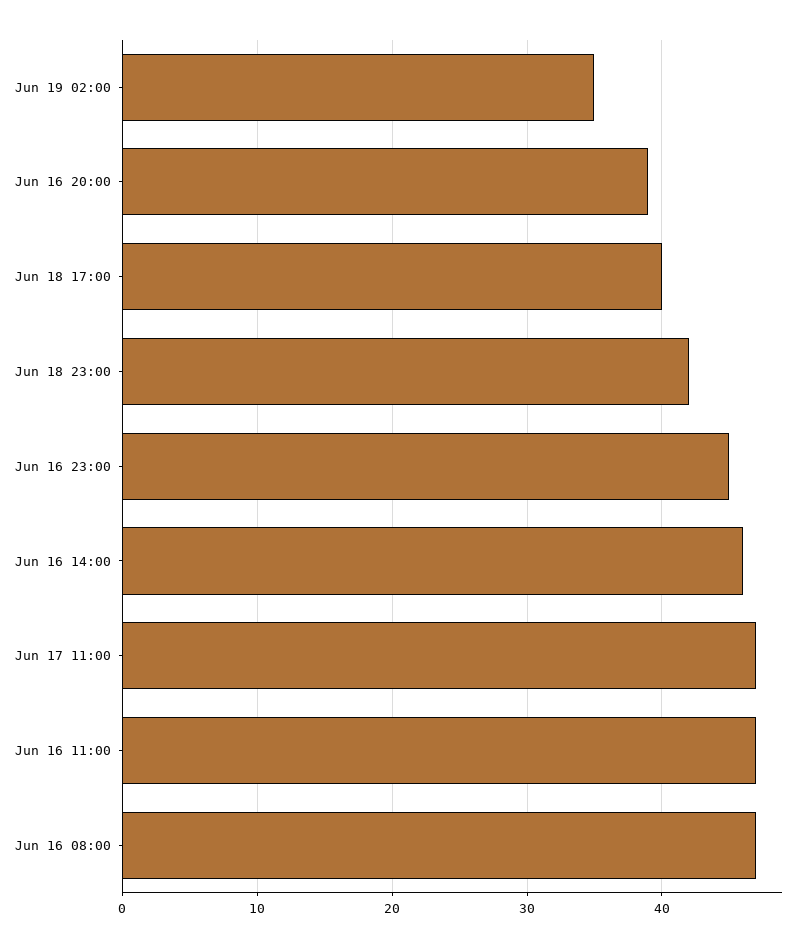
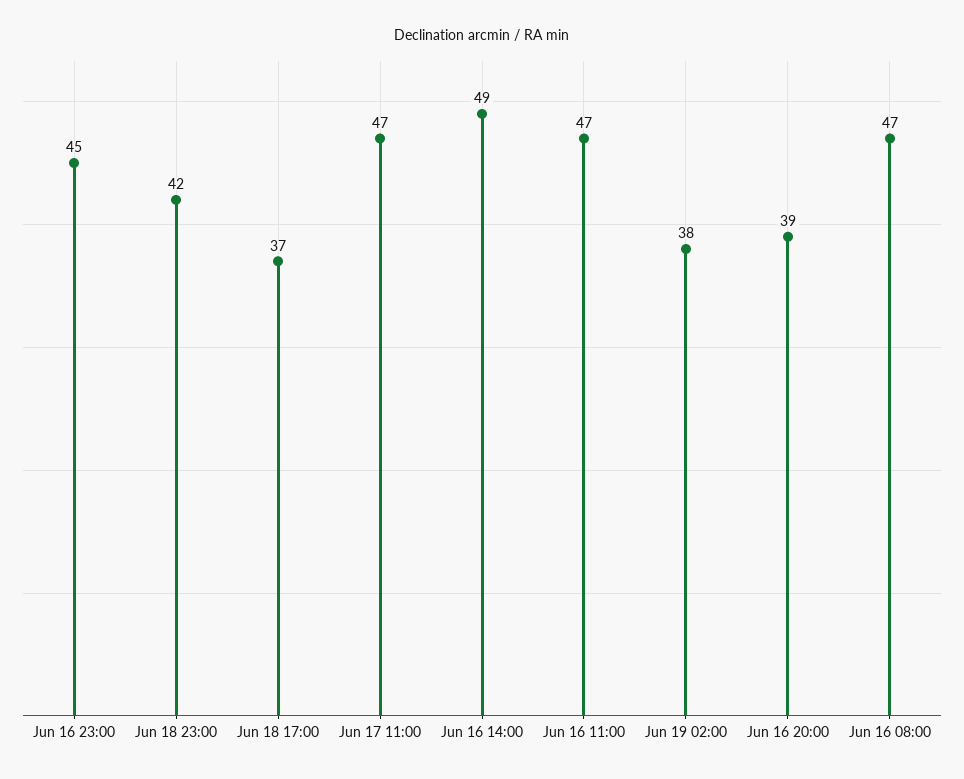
  {
-   "Jun 19 02:00": 35,
+   "Jun 19 02:00": 38,
    "Jun 16 20:00": 39,
-   "Jun 18 17:00": 40,
+   "Jun 18 17:00": 37,
    "Jun 18 23:00": 42,
    "Jun 16 23:00": 45,
-   "Jun 16 14:00": 46,
+   "Jun 16 14:00": 49,
    "Jun 17 11:00": 47,
    "Jun 16 11:00": 47,
    "Jun 16 08:00": 47
  }

